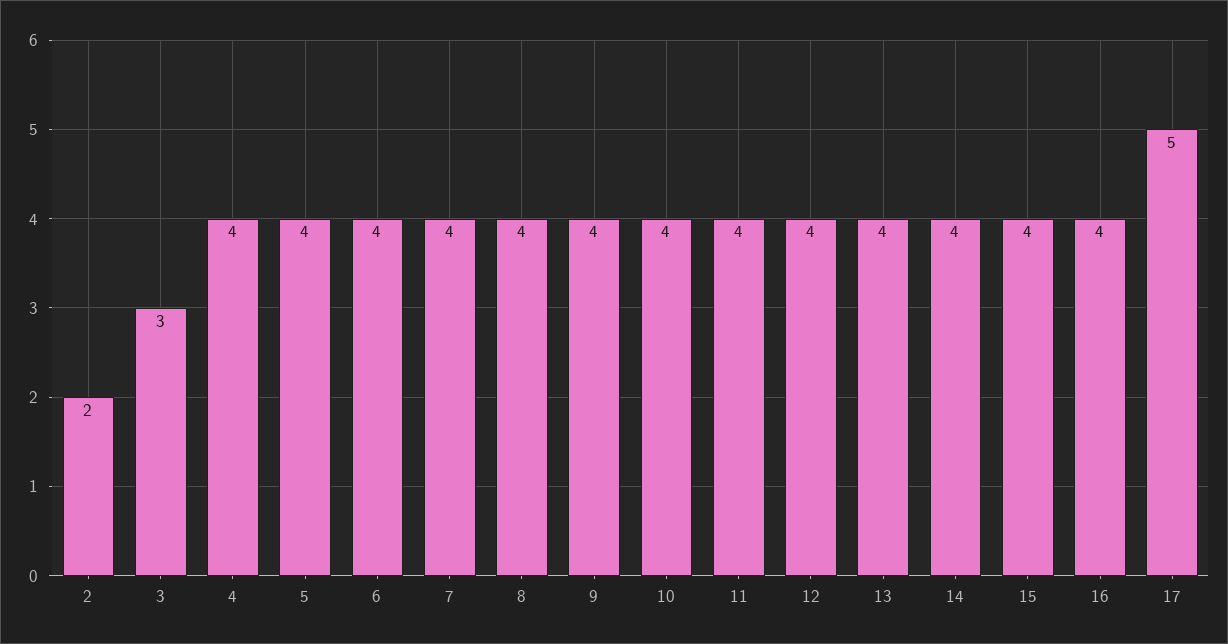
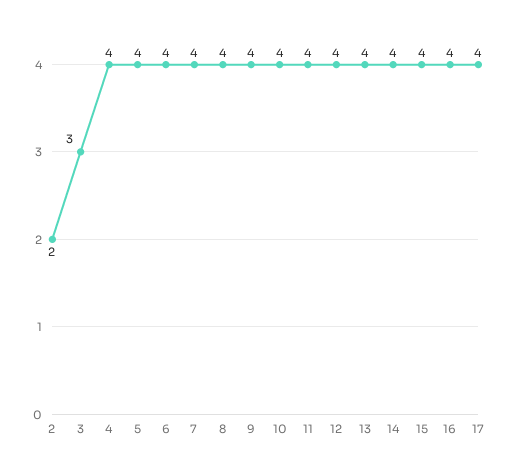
  {
    "2": 2,
    "3": 3,
    "4": 4,
    "5": 4,
    "6": 4,
    "7": 4,
    "8": 4,
    "9": 4,
    "10": 4,
    "11": 4,
    "12": 4,
    "13": 4,
    "14": 4,
    "15": 4,
    "16": 4,
-   "17": 5
+   "17": 4
  }

